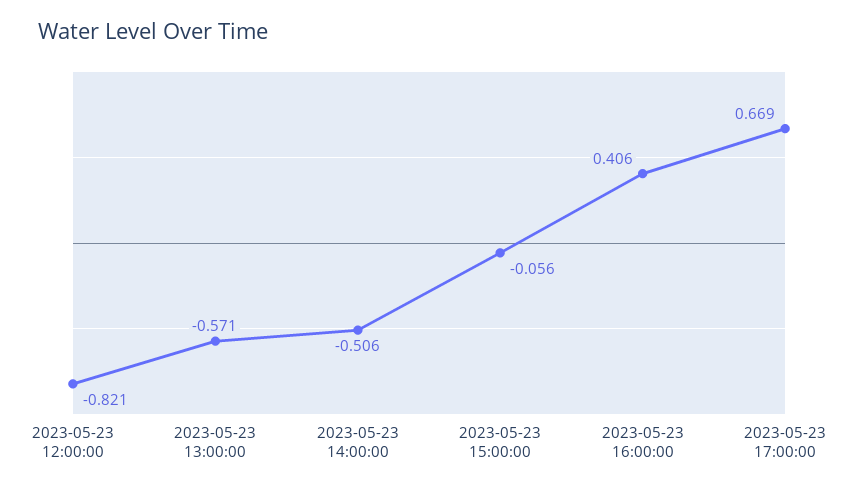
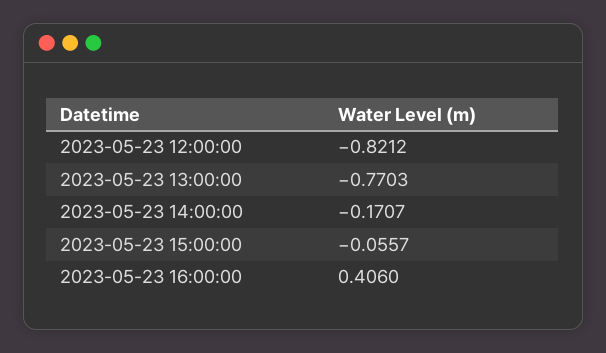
  {
    "2023-05-23 12:00:00": -0.8212,
-   "2023-05-23 13:00:00": -0.571,
+   "2023-05-23 13:00:00": -0.7703,
-   "2023-05-23 14:00:00": -0.506,
+   "2023-05-23 14:00:00": -0.1707,
    "2023-05-23 15:00:00": -0.0557,
-   "2023-05-23 16:00:00": 0.406,
+   "2023-05-23 16:00:00": 0.406
-   "2023-05-23 17:00:00": 0.669
  }

